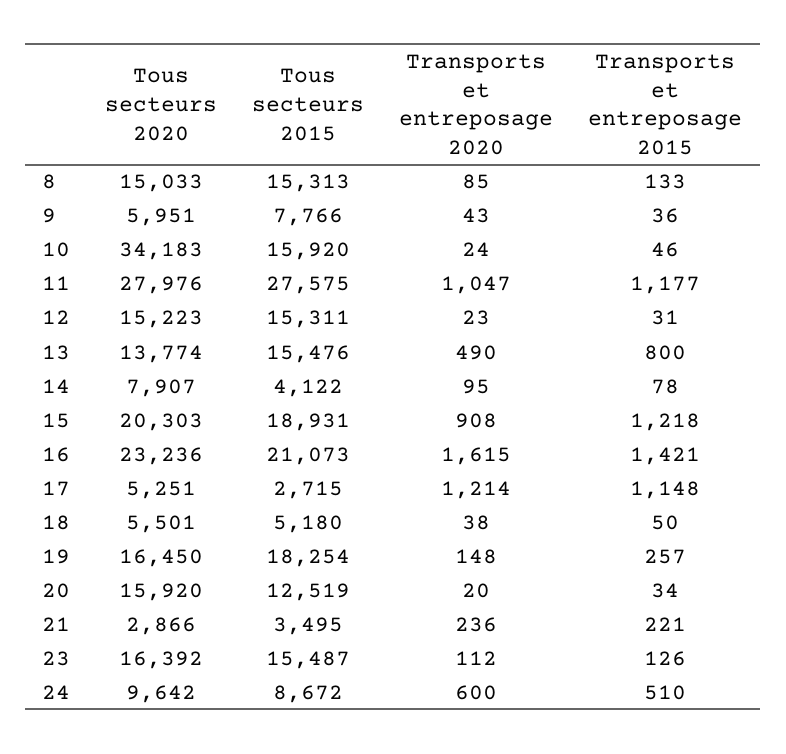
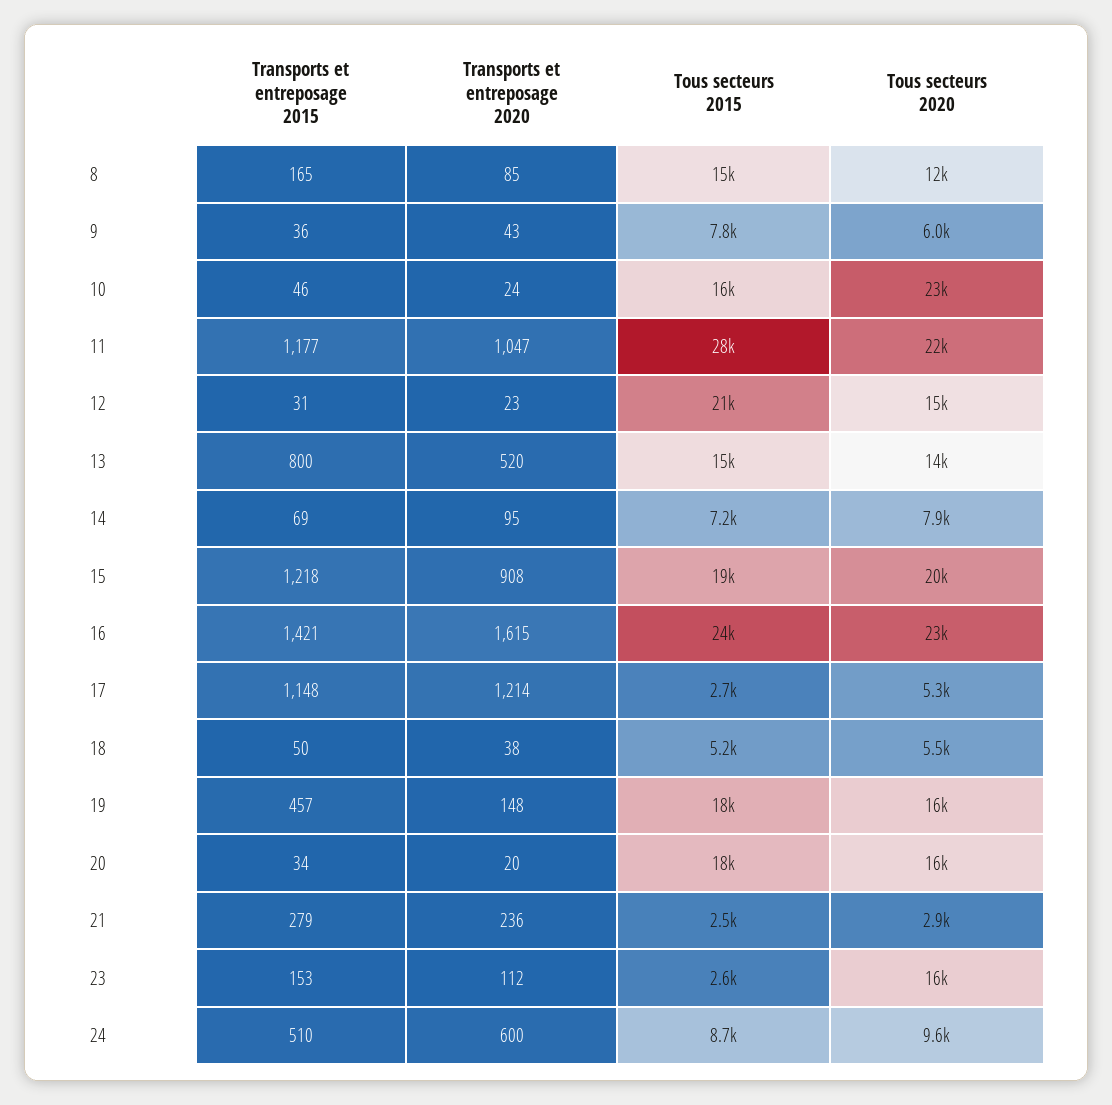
  {
    "Tous secteurs 2020": {
-     "8": 15033,
+     "8": 12000,
      "9": 5951,
-     "10": 34183,
+     "10": 23000,
-     "11": 27976,
+     "11": 22000,
      "12": 15223,
      "13": 13774,
      "14": 7907,
      "15": 20303,
      "16": 23236,
      "17": 5251,
      "18": 5501,
      "19": 16450,
      "20": 15920,
      "21": 2866,
      "23": 16392,
      "24": 9642
    },
    "Tous secteurs 2015": {
      "8": 15313,
      "9": 7766,
      "10": 15920,
      "11": 27575,
-     "12": 15311,
+     "12": 21000,
      "13": 15476,
-     "14": 4122,
+     "14": 7200,
      "15": 18931,
-     "16": 21073,
+     "16": 24000,
      "17": 2715,
      "18": 5180,
      "19": 18254,
-     "20": 12519,
+     "20": 18000,
-     "21": 3495,
+     "21": 2500,
-     "23": 15487,
+     "23": 2600,
      "24": 8672
    },
    "Transports et entreposage 2020": {
      "8": 85,
      "9": 43,
      "10": 24,
      "11": 1047,
      "12": 23,
-     "13": 490,
+     "13": 520,
      "14": 95,
      "15": 908,
      "16": 1615,
      "17": 1214,
      "18": 38,
      "19": 148,
      "20": 20,
      "21": 236,
      "23": 112,
      "24": 600
    },
    "Transports et entreposage 2015": {
-     "8": 133,
+     "8": 165,
      "9": 36,
      "10": 46,
      "11": 1177,
      "12": 31,
      "13": 800,
-     "14": 78,
+     "14": 69,
      "15": 1218,
      "16": 1421,
      "17": 1148,
      "18": 50,
-     "19": 257,
+     "19": 457,
      "20": 34,
-     "21": 221,
+     "21": 279,
-     "23": 126,
+     "23": 153,
      "24": 510
    }
  }

